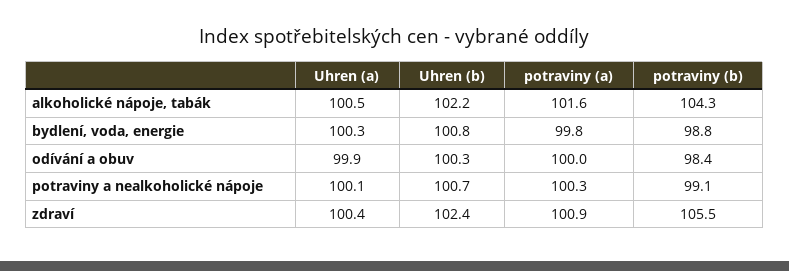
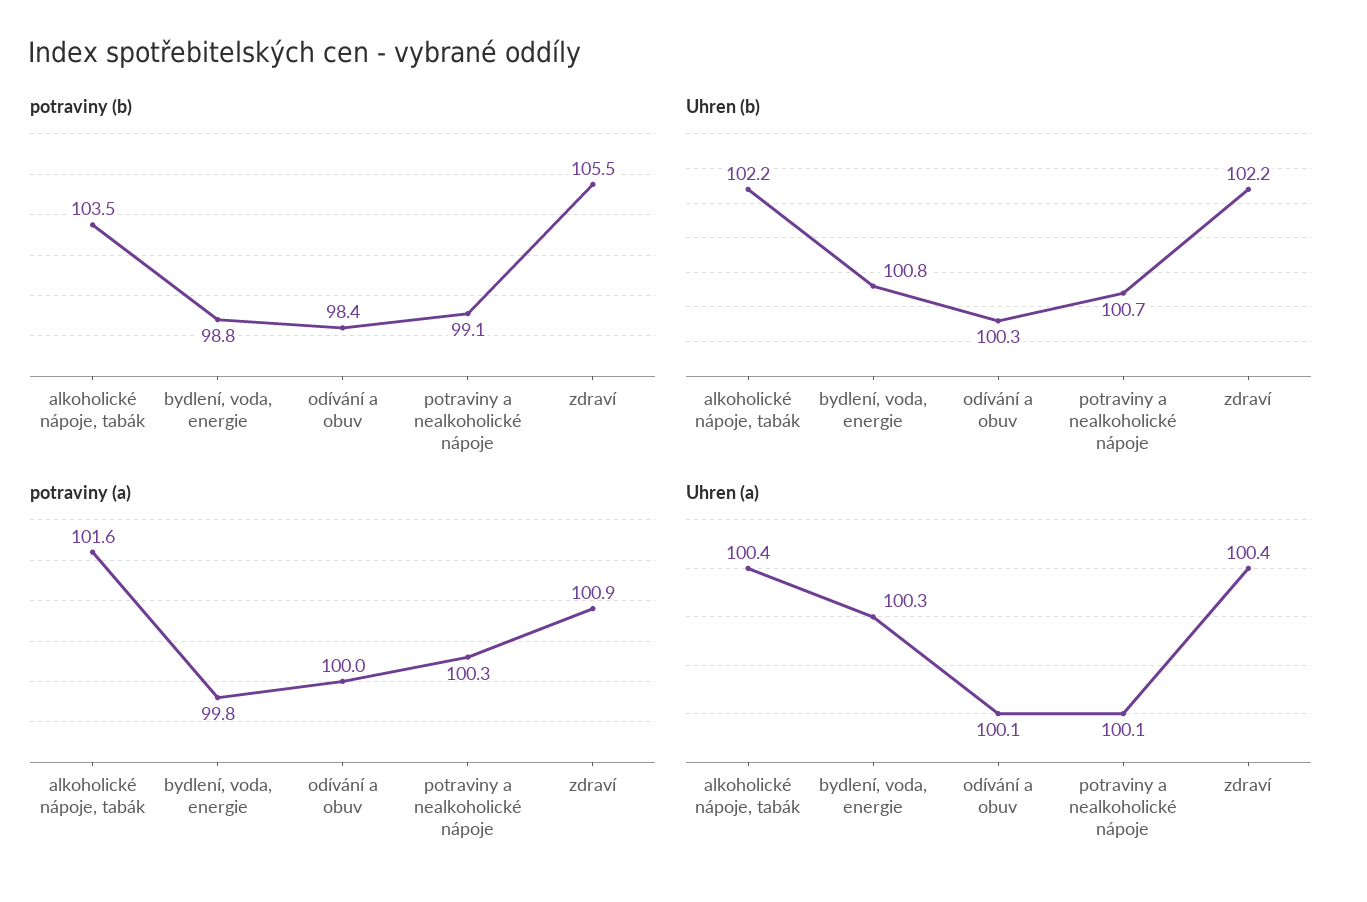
  {
    "Uhren (a)": {
-     "alkoholické nápoje, tabák": 100.5,
+     "alkoholické nápoje, tabák": 100.4,
      "bydlení, voda, energie": 100.3,
-     "odívání a obuv": 99.9,
+     "odívání a obuv": 100.1,
      "potraviny a nealkoholické nápoje": 100.1,
      "zdraví": 100.4
    },
    "Uhren (b)": {
      "alkoholické nápoje, tabák": 102.2,
      "bydlení, voda, energie": 100.8,
      "odívání a obuv": 100.3,
      "potraviny a nealkoholické nápoje": 100.7,
-     "zdraví": 102.4
+     "zdraví": 102.2
    },
    "potraviny (a)": {
      "alkoholické nápoje, tabák": 101.6,
      "bydlení, voda, energie": 99.8,
      "odívání a obuv": 100,
      "potraviny a nealkoholické nápoje": 100.3,
      "zdraví": 100.9
    },
    "potraviny (b)": {
-     "alkoholické nápoje, tabák": 104.3,
+     "alkoholické nápoje, tabák": 103.5,
      "bydlení, voda, energie": 98.8,
      "odívání a obuv": 98.4,
      "potraviny a nealkoholické nápoje": 99.1,
      "zdraví": 105.5
    }
  }

